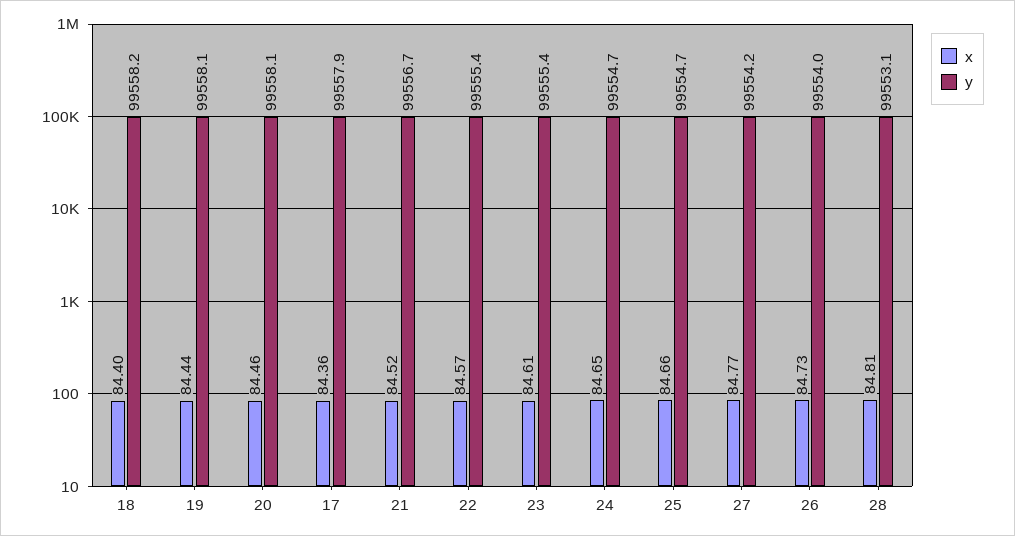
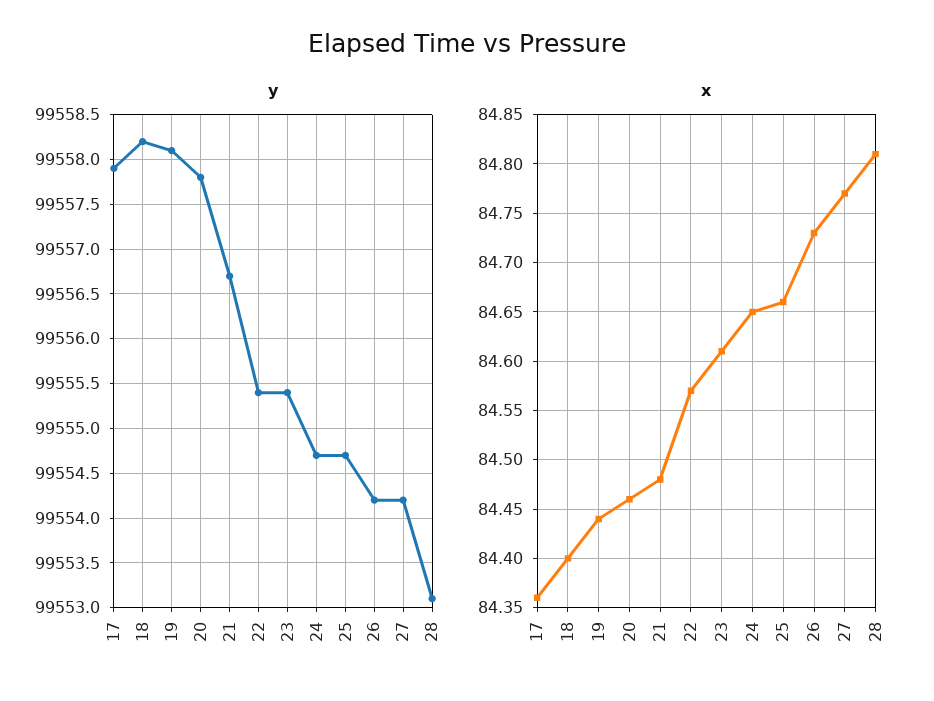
  {
    "x": {
      "18": 84.4,
      "19": 84.44,
      "20": 84.46,
      "17": 84.36,
-     "21": 84.52,
+     "21": 84.48,
      "22": 84.57,
      "23": 84.61,
      "24": 84.65,
      "25": 84.66,
      "27": 84.77,
      "26": 84.73,
      "28": 84.81
    },
    "y": {
      "18": 99558.2,
      "19": 99558.1,
-     "20": 99558.1,
+     "20": 99557.8,
      "17": 99557.9,
      "21": 99556.7,
      "22": 99555.4,
      "23": 99555.4,
      "24": 99554.7,
      "25": 99554.7,
      "27": 99554.2,
-     "26": 99554,
+     "26": 99554.2,
      "28": 99553.1
    }
  }

